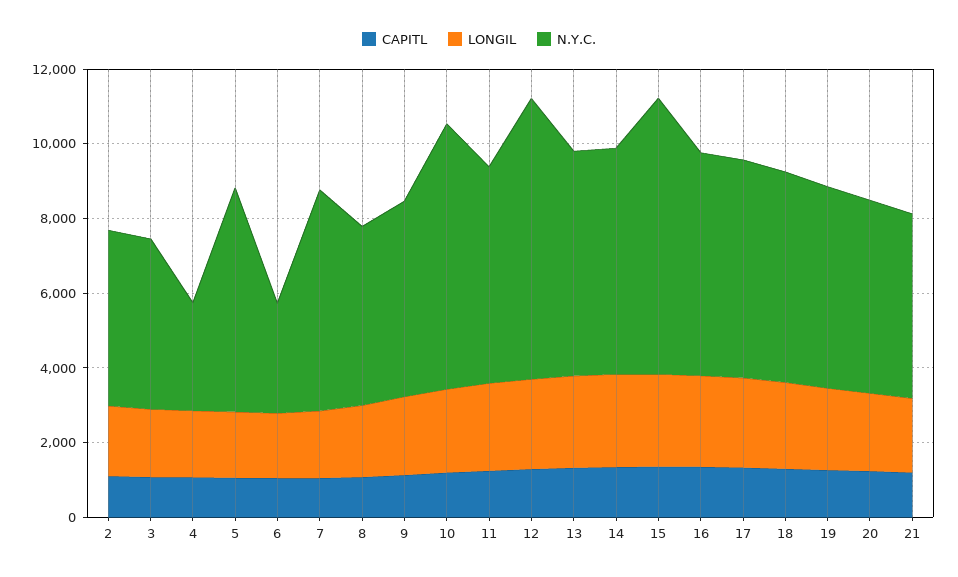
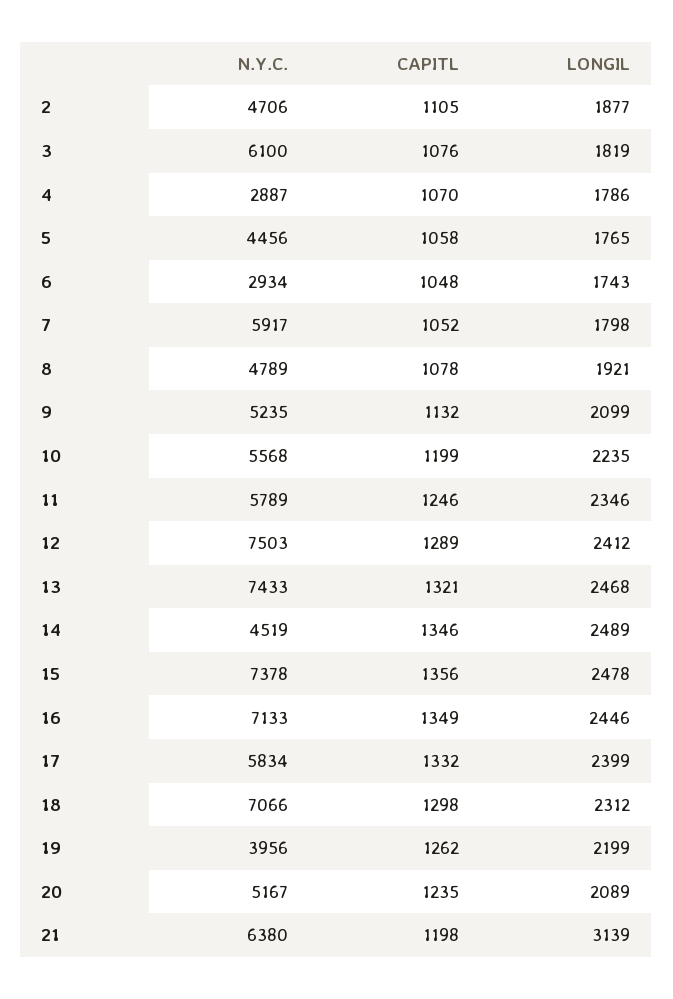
  {
    "CAPITL": {
      "2": 1105,
      "3": 1076,
      "4": 1070,
      "5": 1058,
      "6": 1048,
      "7": 1052,
      "8": 1078,
      "9": 1132,
      "10": 1199,
      "11": 1246,
      "12": 1289,
      "13": 1321,
      "14": 1346,
      "15": 1356,
      "16": 1349,
      "17": 1332,
      "18": 1298,
      "19": 1262,
      "20": 1235,
      "21": 1198
    },
    "LONGIL": {
      "2": 1877,
      "3": 1819,
      "4": 1786,
      "5": 1765,
      "6": 1743,
      "7": 1798,
      "8": 1921,
      "9": 2099,
      "10": 2235,
      "11": 2346,
      "12": 2412,
      "13": 2468,
      "14": 2489,
      "15": 2478,
      "16": 2446,
      "17": 2399,
      "18": 2312,
      "19": 2199,
      "20": 2089,
-     "21": 2000
+     "21": 3139
    },
    "N.Y.C.": {
      "2": 4706,
-     "3": 4500,
+     "3": 6100,
      "4": 2887,
-     "5": 6000,
+     "5": 4456,
      "6": 2934,
      "7": 5917,
      "8": 4789,
      "9": 5235,
-     "10": 7000,
+     "10": 5568,
      "11": 5789,
      "12": 7503,
-     "13": 6000,
+     "13": 7433,
-     "14": 6000,
+     "14": 4519,
      "15": 7378,
-     "16": 6000,
+     "16": 7133,
      "17": 5834,
-     "18": 5500,
+     "18": 7066,
-     "19": 5500,
+     "19": 3956,
      "20": 5167,
-     "21": 5000
+     "21": 6380
    }
  }

